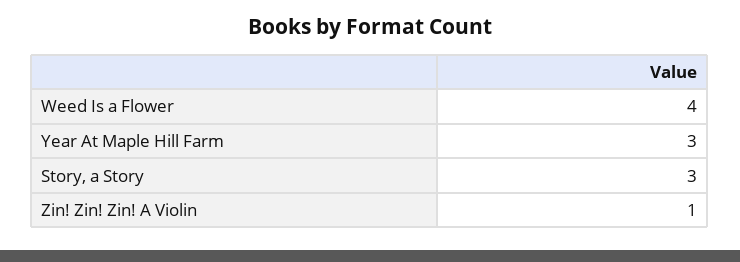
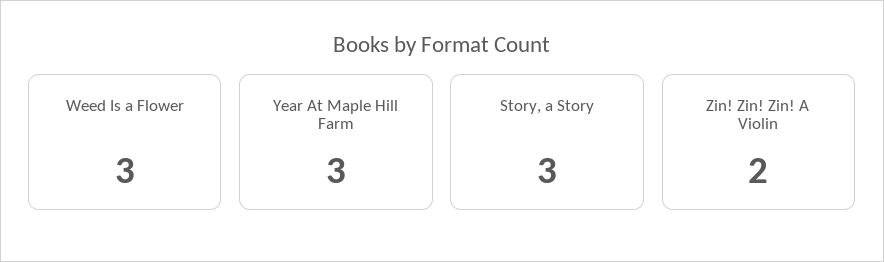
  {
-   "Weed Is a Flower": 4,
+   "Weed Is a Flower": 3,
    "Year At Maple Hill Farm": 3,
    "Story, a Story": 3,
-   "Zin! Zin! Zin! A Violin": 1
+   "Zin! Zin! Zin! A Violin": 2
  }

